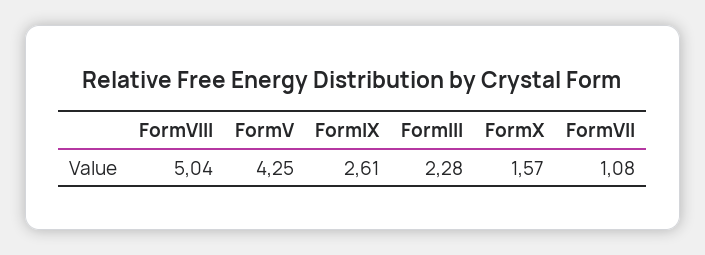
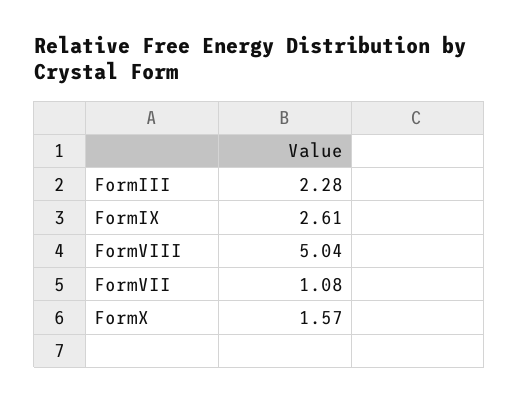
  {
    "FormVIII": 5.04,
-   "FormV": 4.25,
    "FormIX": 2.61,
    "FormIII": 2.28,
    "FormX": 1.57,
    "FormVII": 1.08
  }

